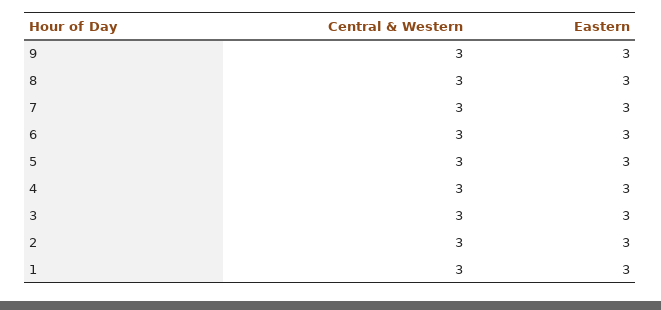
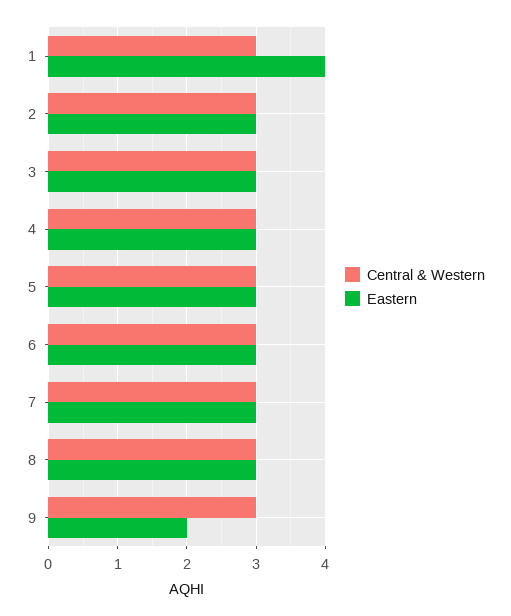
  {
    "Central & Western": {
      "9": 3,
      "8": 3,
      "7": 3,
      "6": 3,
      "5": 3,
      "4": 3,
      "3": 3,
      "2": 3,
      "1": 3
    },
    "Eastern": {
-     "9": 3,
+     "9": 2,
      "8": 3,
      "7": 3,
      "6": 3,
      "5": 3,
      "4": 3,
      "3": 3,
      "2": 3,
-     "1": 3
+     "1": 4
    }
  }

